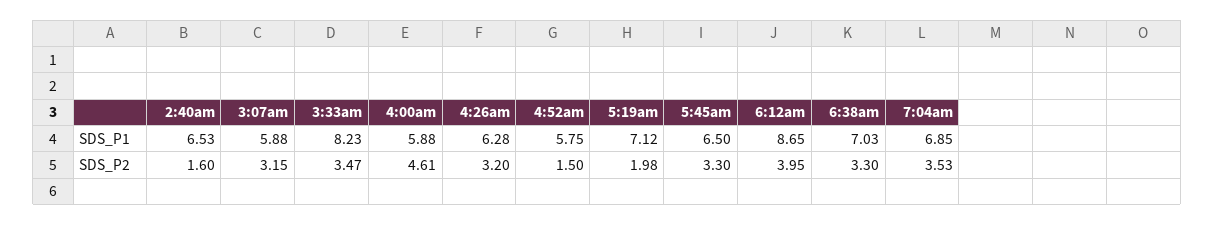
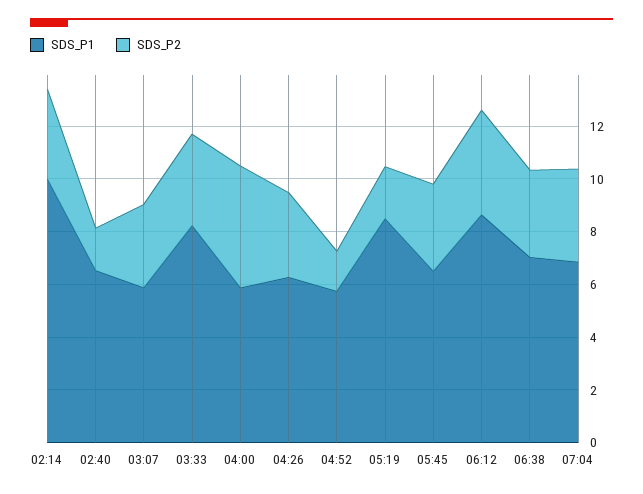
  {
    "SDS_P1": {
      "2:40am": 6.53,
      "3:07am": 5.88,
      "3:33am": 8.23,
      "4:00am": 5.88,
      "4:26am": 6.28,
      "4:52am": 5.75,
-     "5:19am": 7.12,
+     "5:19am": 8.5,
      "5:45am": 6.5,
      "6:12am": 8.65,
      "6:38am": 7.03,
-     "7:04am": 6.85
+     "7:04am": 6.85,
+     "02:14": 10
    },
    "SDS_P2": {
      "2:40am": 1.6,
      "3:07am": 3.15,
      "3:33am": 3.47,
      "4:00am": 4.61,
      "4:26am": 3.2,
      "4:52am": 1.5,
      "5:19am": 1.98,
      "5:45am": 3.3,
      "6:12am": 3.95,
      "6:38am": 3.3,
-     "7:04am": 3.53
+     "7:04am": 3.53,
+     "02:14": 3.5
    }
  }

